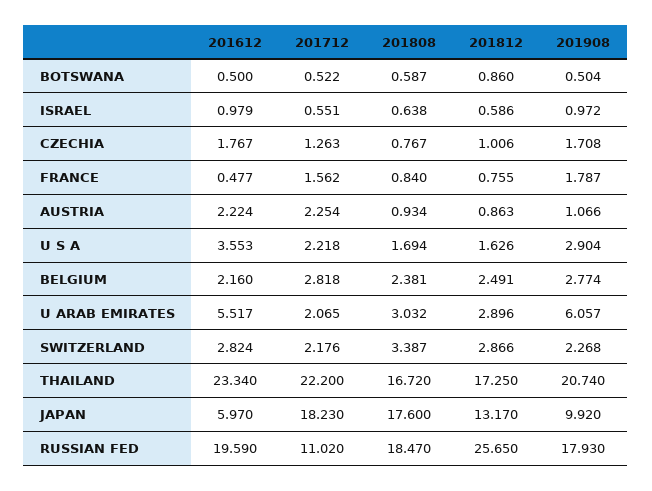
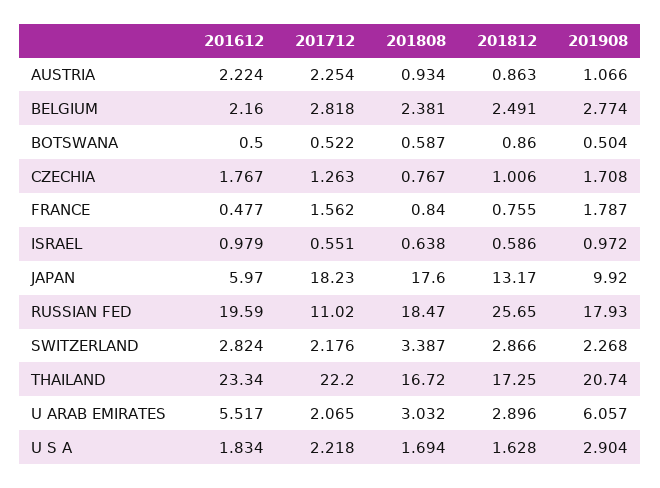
  {
    "201612": {
      "BOTSWANA": 0.5,
      "ISRAEL": 0.979,
      "CZECHIA": 1.767,
      "FRANCE": 0.477,
      "AUSTRIA": 2.224,
-     "U S A": 3.553,
+     "U S A": 1.834,
      "BELGIUM": 2.16,
      "U ARAB EMIRATES": 5.517,
      "SWITZERLAND": 2.824,
      "THAILAND": 23.34,
      "JAPAN": 5.97,
      "RUSSIAN FED": 19.59
    },
    "201712": {
      "BOTSWANA": 0.522,
      "ISRAEL": 0.551,
      "CZECHIA": 1.263,
      "FRANCE": 1.562,
      "AUSTRIA": 2.254,
      "U S A": 2.218,
      "BELGIUM": 2.818,
      "U ARAB EMIRATES": 2.065,
      "SWITZERLAND": 2.176,
      "THAILAND": 22.2,
      "JAPAN": 18.23,
      "RUSSIAN FED": 11.02
    },
    "201808": {
      "BOTSWANA": 0.587,
      "ISRAEL": 0.638,
      "CZECHIA": 0.767,
      "FRANCE": 0.84,
      "AUSTRIA": 0.934,
      "U S A": 1.694,
      "BELGIUM": 2.381,
      "U ARAB EMIRATES": 3.032,
      "SWITZERLAND": 3.387,
      "THAILAND": 16.72,
      "JAPAN": 17.6,
      "RUSSIAN FED": 18.47
    },
    "201812": {
      "BOTSWANA": 0.86,
      "ISRAEL": 0.586,
      "CZECHIA": 1.006,
      "FRANCE": 0.755,
      "AUSTRIA": 0.863,
-     "U S A": 1.626,
+     "U S A": 1.628,
      "BELGIUM": 2.491,
      "U ARAB EMIRATES": 2.896,
      "SWITZERLAND": 2.866,
      "THAILAND": 17.25,
      "JAPAN": 13.17,
      "RUSSIAN FED": 25.65
    },
    "201908": {
      "BOTSWANA": 0.504,
      "ISRAEL": 0.972,
      "CZECHIA": 1.708,
      "FRANCE": 1.787,
      "AUSTRIA": 1.066,
      "U S A": 2.904,
      "BELGIUM": 2.774,
      "U ARAB EMIRATES": 6.057,
      "SWITZERLAND": 2.268,
      "THAILAND": 20.74,
      "JAPAN": 9.92,
      "RUSSIAN FED": 17.93
    }
  }

